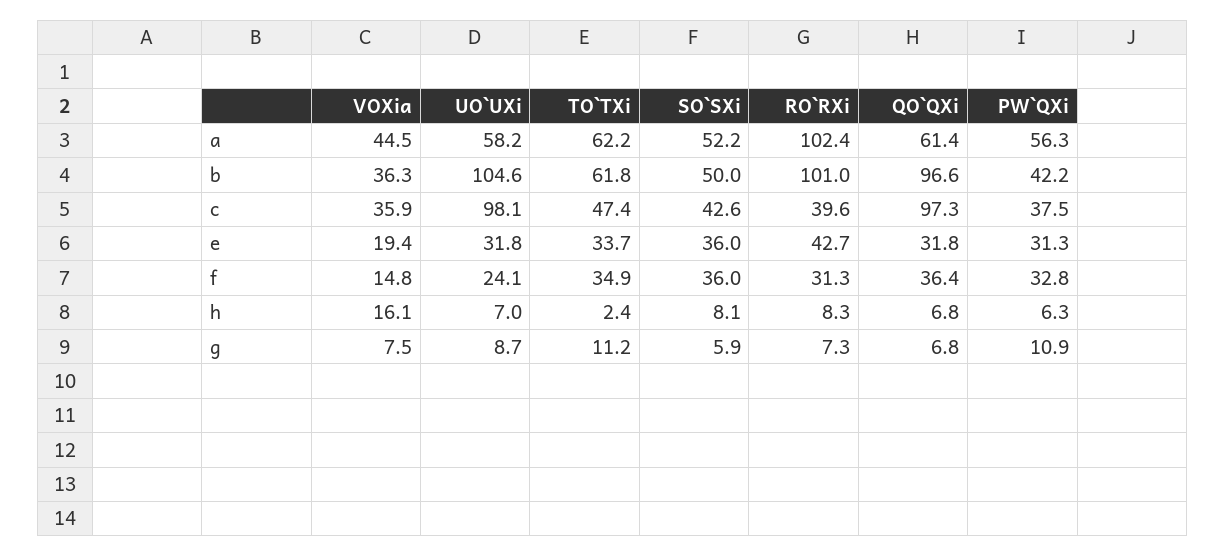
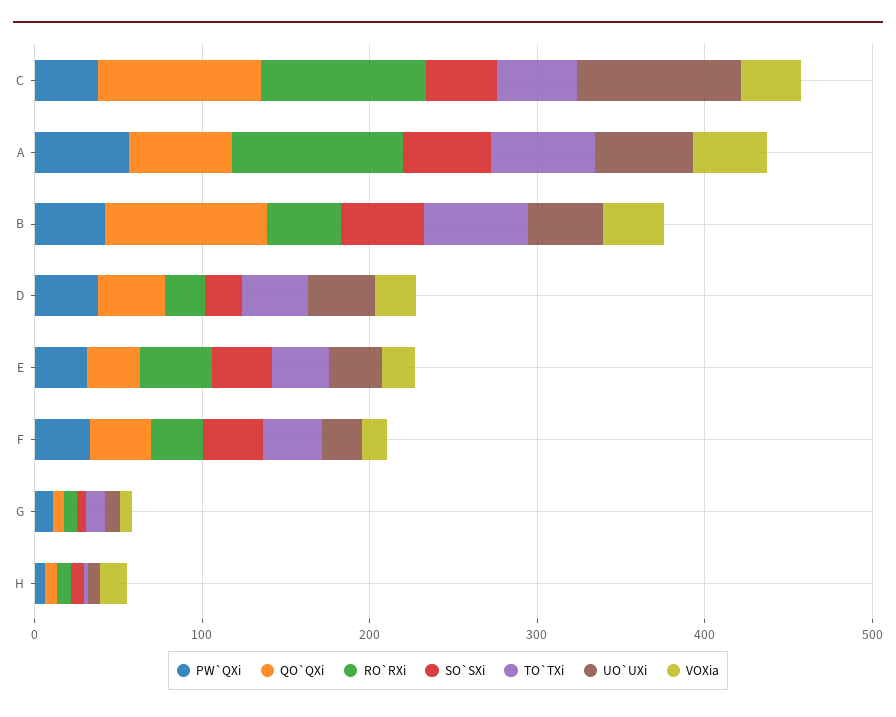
  {
    "VOXia": {
      "a": 44.5,
      "b": 36.3,
      "c": 35.9,
      "e": 19.4,
      "f": 14.8,
      "h": 16.1,
-     "g": 7.5
+     "g": 7.5,
+     "D": 20
    },
    "UO`UXi": {
      "a": 58.2,
-     "b": 104.6,
+     "b": 40,
      "c": 98.1,
      "e": 31.8,
      "f": 24.1,
      "h": 7,
-     "g": 8.7
+     "g": 8.7,
+     "D": 40
    },
    "TO`TXi": {
      "a": 62.2,
      "b": 61.8,
      "c": 47.4,
      "e": 33.7,
      "f": 34.9,
      "h": 2.4,
-     "g": 11.2
+     "g": 11.2,
+     "D": 40
    },
    "SO`SXi": {
      "a": 52.2,
      "b": 50,
      "c": 42.6,
      "e": 36,
      "f": 36,
      "h": 8.1,
-     "g": 5.9
+     "g": 5.9,
+     "D": 20
    },
    "RO`RXi": {
      "a": 102.4,
-     "b": 101,
+     "b": 40,
-     "c": 39.6,
+     "c": 100,
      "e": 42.7,
      "f": 31.3,
      "h": 8.3,
-     "g": 7.3
+     "g": 7.3,
+     "D": 20
    },
    "QO`QXi": {
      "a": 61.4,
      "b": 96.6,
      "c": 97.3,
      "e": 31.8,
      "f": 36.4,
      "h": 6.8,
-     "g": 6.8
+     "g": 6.8,
+     "D": 40
    },
    "PW`QXi": {
      "a": 56.3,
      "b": 42.2,
      "c": 37.5,
      "e": 31.3,
      "f": 32.8,
      "h": 6.3,
-     "g": 10.9
+     "g": 10.9,
+     "D": 40
    }
  }

